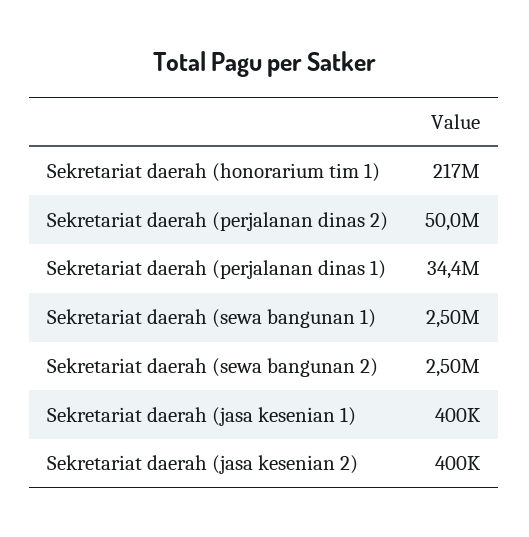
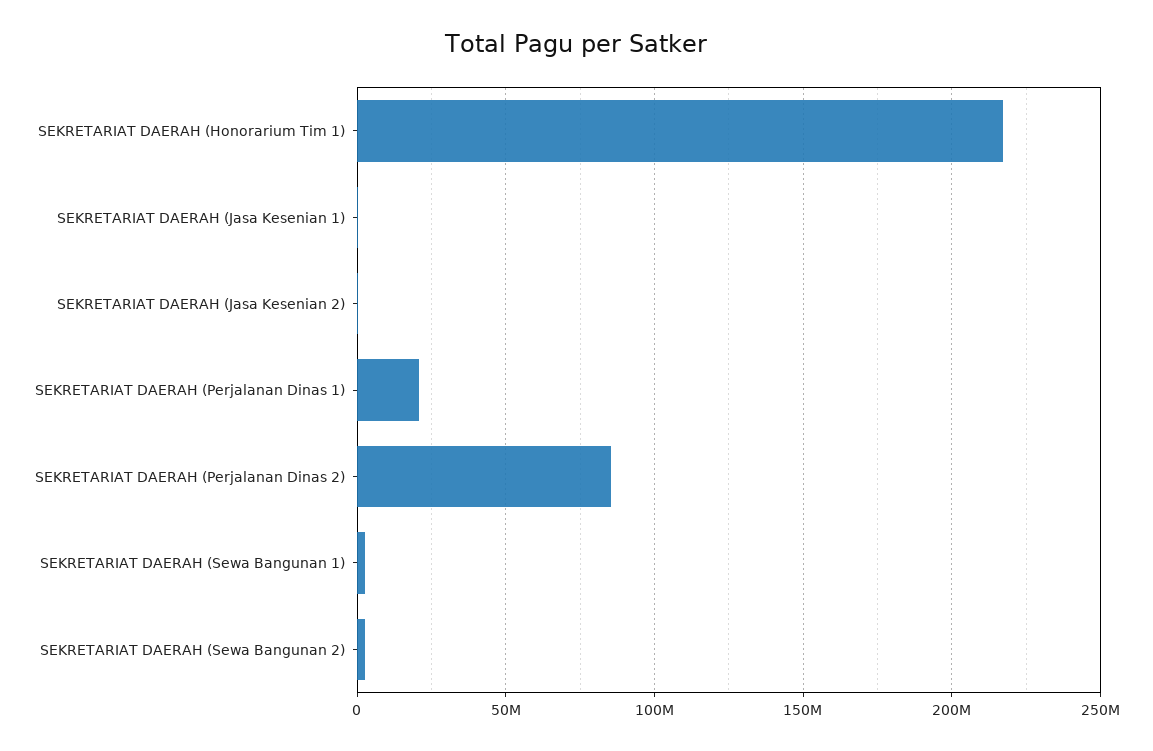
  {
    "Sekretariat daerah (honorarium tim 1)": 217000000,
-   "Sekretariat daerah (perjalanan dinas 2)": 50000000,
+   "Sekretariat daerah (perjalanan dinas 2)": 85000000,
-   "Sekretariat daerah (perjalanan dinas 1)": 34400000,
+   "Sekretariat daerah (perjalanan dinas 1)": 20000000,
    "Sekretariat daerah (sewa bangunan 1)": 2500000,
    "Sekretariat daerah (sewa bangunan 2)": 2500000,
    "Sekretariat daerah (jasa kesenian 1)": 400000,
    "Sekretariat daerah (jasa kesenian 2)": 400000
  }

